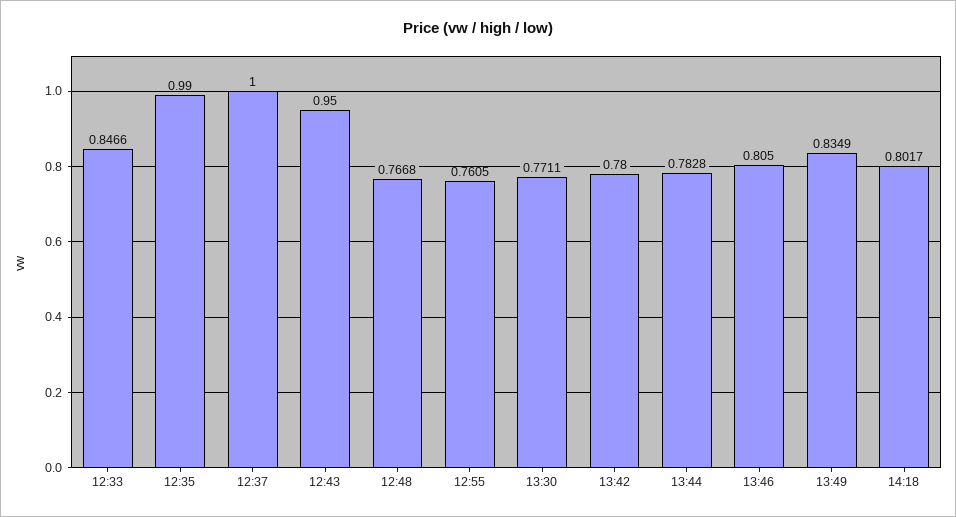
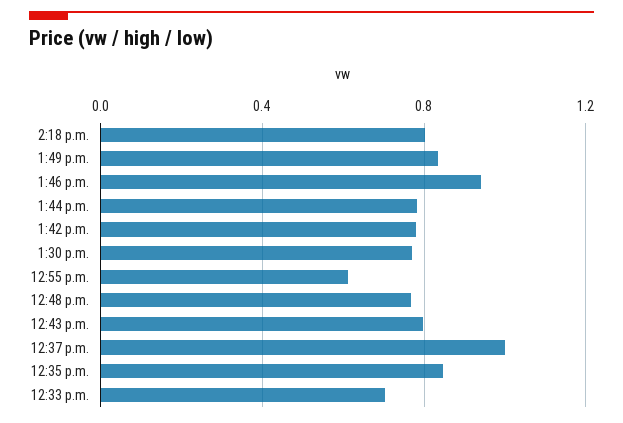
  {
-   "12:33": 0.8466,
+   "12:33": 0.7,
-   "12:35": 0.99,
+   "12:35": 0.85,
    "12:37": 1,
-   "12:43": 0.95,
+   "12:43": 0.8,
    "12:48": 0.7668,
-   "12:55": 0.7605,
+   "12:55": 0.6,
    "13:30": 0.7711,
    "13:42": 0.78,
    "13:44": 0.7828,
-   "13:46": 0.805,
+   "13:46": 0.95,
    "13:49": 0.8349,
    "14:18": 0.8017
  }

